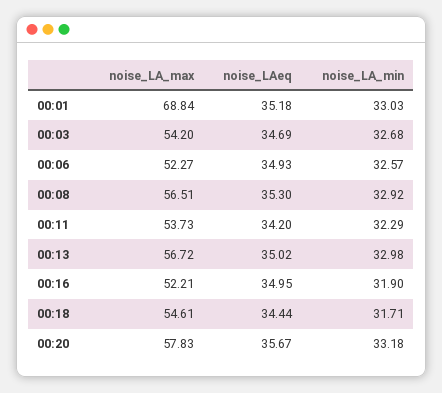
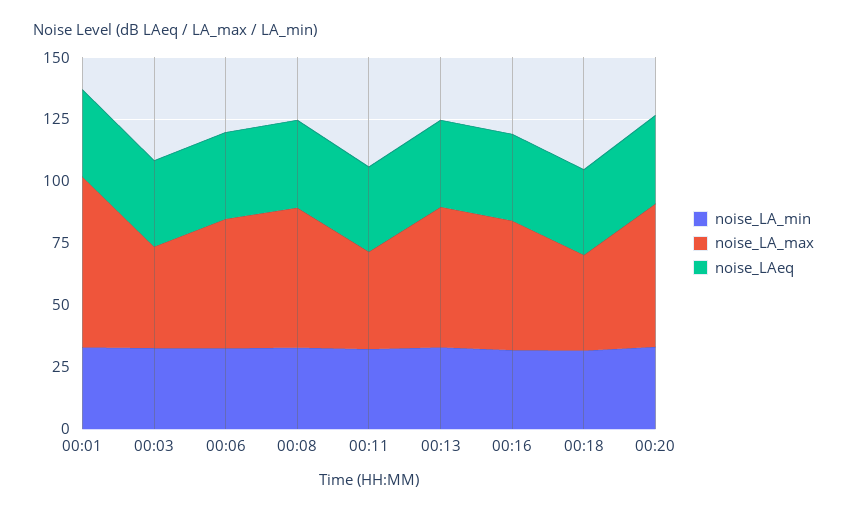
  {
    "noise_LA_max": {
      "00:01": 68.84,
-     "00:03": 54.2,
+     "00:03": 40,
      "00:06": 52.27,
      "00:08": 56.51,
-     "00:11": 53.73,
+     "00:11": 40,
      "00:13": 56.72,
      "00:16": 52.21,
-     "00:18": 54.61,
+     "00:18": 40,
      "00:20": 57.83
    },
    "noise_LAeq": {
      "00:01": 35.18,
      "00:03": 34.69,
      "00:06": 34.93,
      "00:08": 35.3,
      "00:11": 34.2,
      "00:13": 35.02,
      "00:16": 34.95,
      "00:18": 34.44,
      "00:20": 35.67
    },
    "noise_LA_min": {
      "00:01": 33.03,
      "00:03": 32.68,
      "00:06": 32.57,
      "00:08": 32.92,
      "00:11": 32.29,
      "00:13": 32.98,
      "00:16": 31.9,
      "00:18": 31.71,
      "00:20": 33.18
    }
  }

